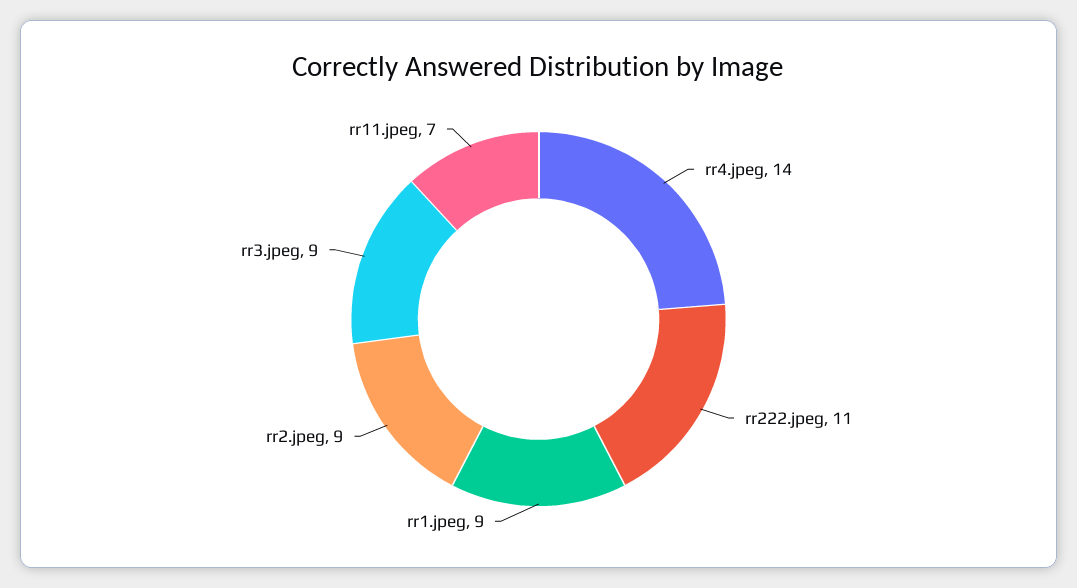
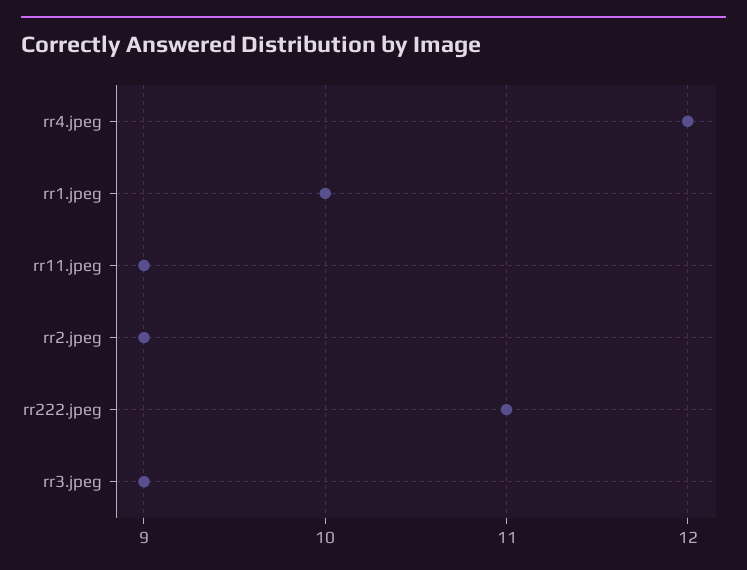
  {
-   "rr4.jpeg": 14,
+   "rr4.jpeg": 12,
    "rr222.jpeg": 11,
-   "rr1.jpeg": 9,
+   "rr1.jpeg": 10,
    "rr2.jpeg": 9,
    "rr3.jpeg": 9,
-   "rr11.jpeg": 7
+   "rr11.jpeg": 9
  }

